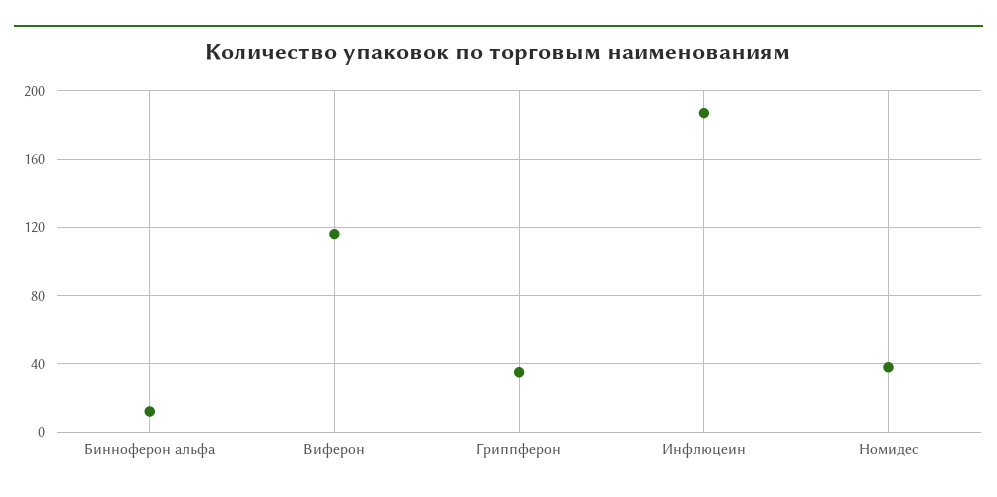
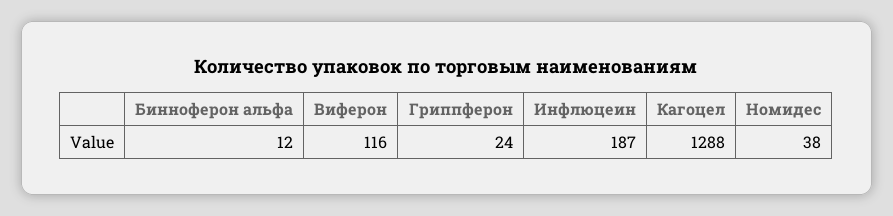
  {
    "Бинноферон альфа": 12,
    "Виферон": 116,
-   "Гриппферон": 35,
+   "Гриппферон": 24,
    "Инфлюцеин": 187,
-   "Номидес": 38
+   "Номидес": 38,
+   "Кагоцел": 1288
  }

